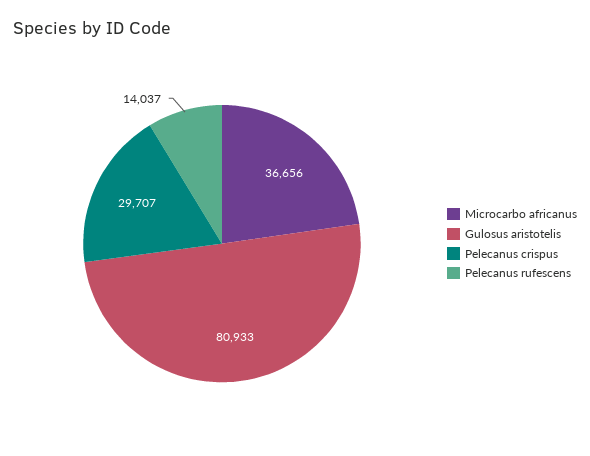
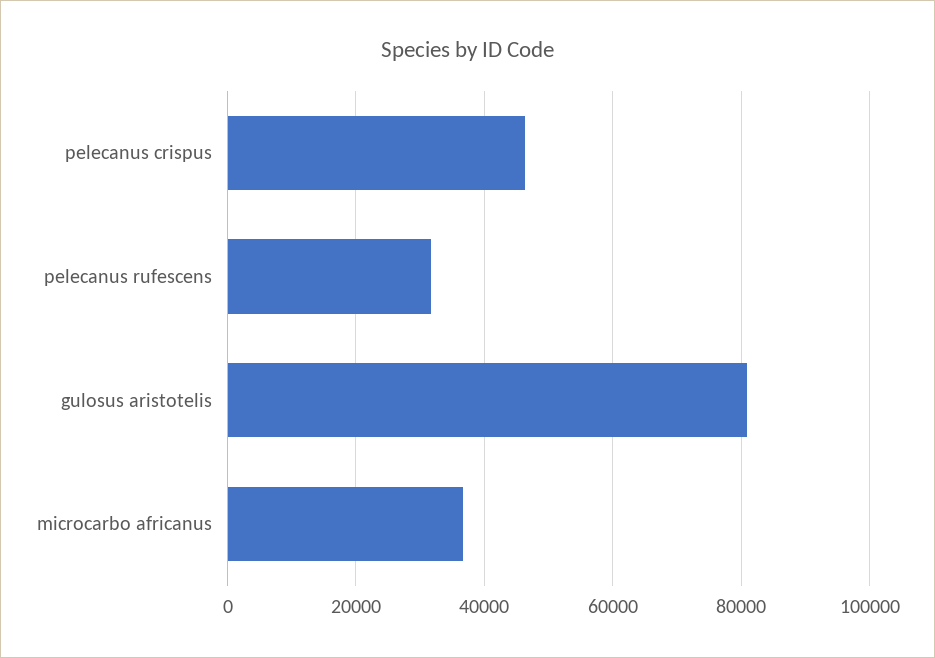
  {
    "Microcarbo africanus": 36656,
    "Gulosus aristotelis": 80933,
-   "Pelecanus crispus": 29707,
+   "Pelecanus crispus": 46000,
-   "Pelecanus rufescens": 14037
+   "Pelecanus rufescens": 32000
  }

